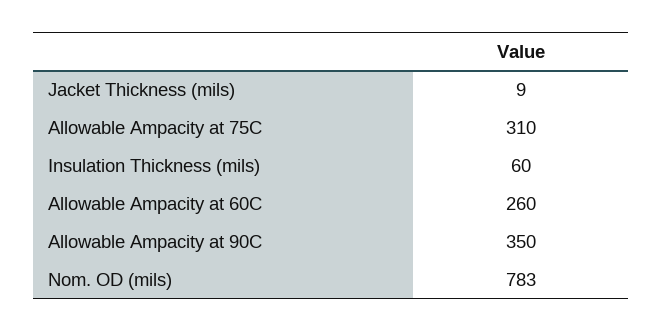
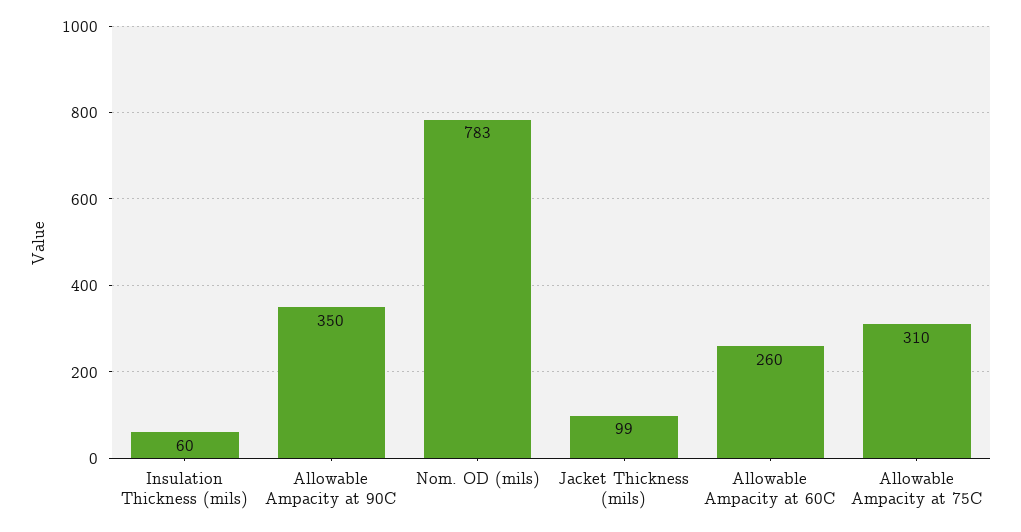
  {
-   "Jacket Thickness (mils)": 9,
+   "Jacket Thickness (mils)": 99,
    "Allowable Ampacity at 75C": 310,
    "Insulation Thickness (mils)": 60,
    "Allowable Ampacity at 60C": 260,
    "Allowable Ampacity at 90C": 350,
    "Nom. OD (mils)": 783
  }

